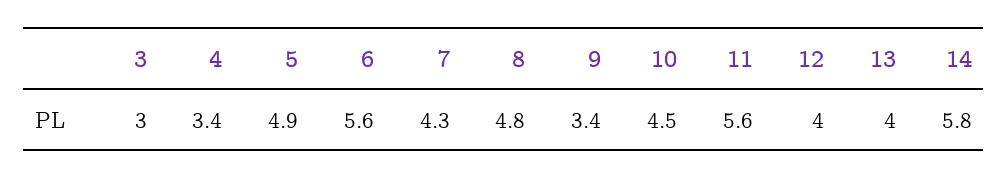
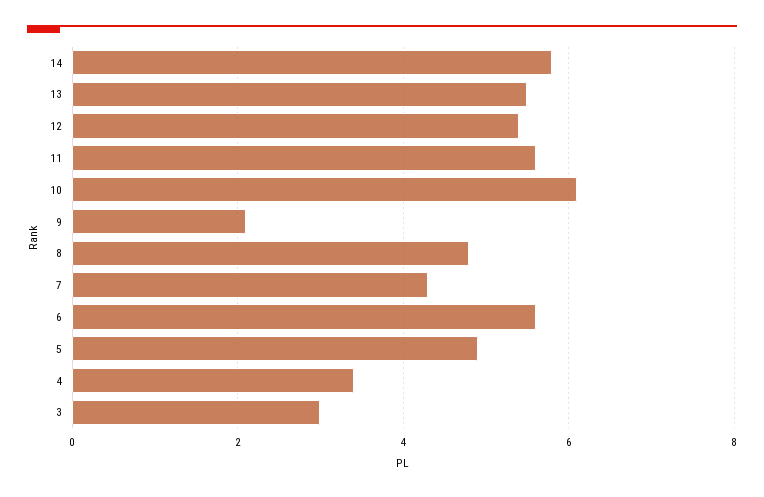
  {
    "3": 3,
    "4": 3.4,
    "5": 4.9,
    "6": 5.6,
    "7": 4.3,
    "8": 4.8,
-   "9": 3.4,
+   "9": 2,
-   "10": 4.5,
+   "10": 6,
    "11": 5.6,
-   "12": 4,
+   "12": 5.5,
-   "13": 4,
+   "13": 5.5,
    "14": 5.8
  }

